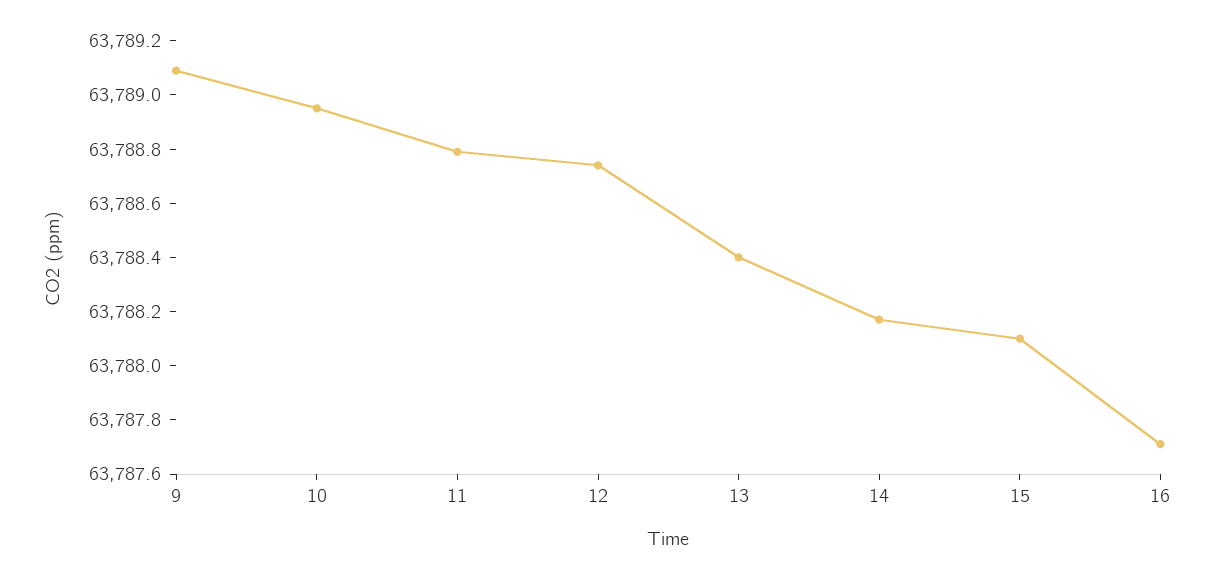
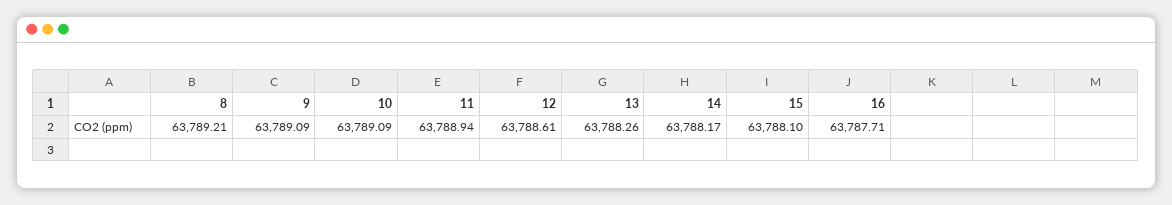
  {
    "9": 63789.09,
-   "10": 63788.95,
+   "10": 63789.09,
-   "11": 63788.8,
+   "11": 63788.94,
-   "12": 63788.75,
+   "12": 63788.61,
-   "13": 63788.4,
+   "13": 63788.26,
    "14": 63788.17,
    "15": 63788.1,
-   "16": 63787.71
+   "16": 63787.71,
+   "8": 63789.21
  }

